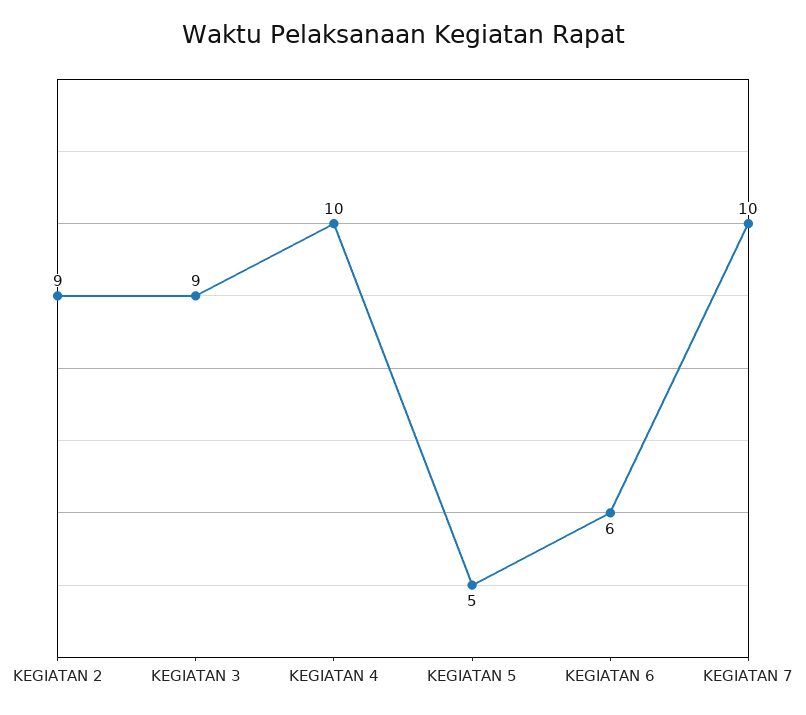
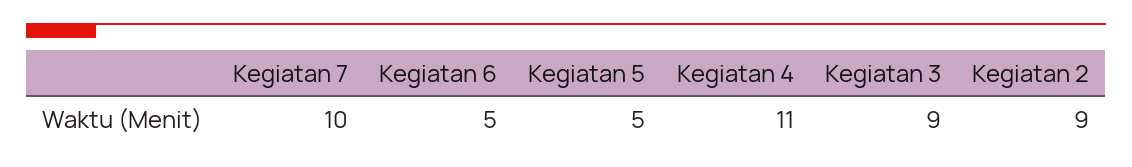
  {
    "KEGIATAN 2": 9,
    "KEGIATAN 3": 9,
-   "KEGIATAN 4": 10,
+   "KEGIATAN 4": 11,
    "KEGIATAN 5": 5,
-   "KEGIATAN 6": 6,
+   "KEGIATAN 6": 5,
    "KEGIATAN 7": 10
  }

